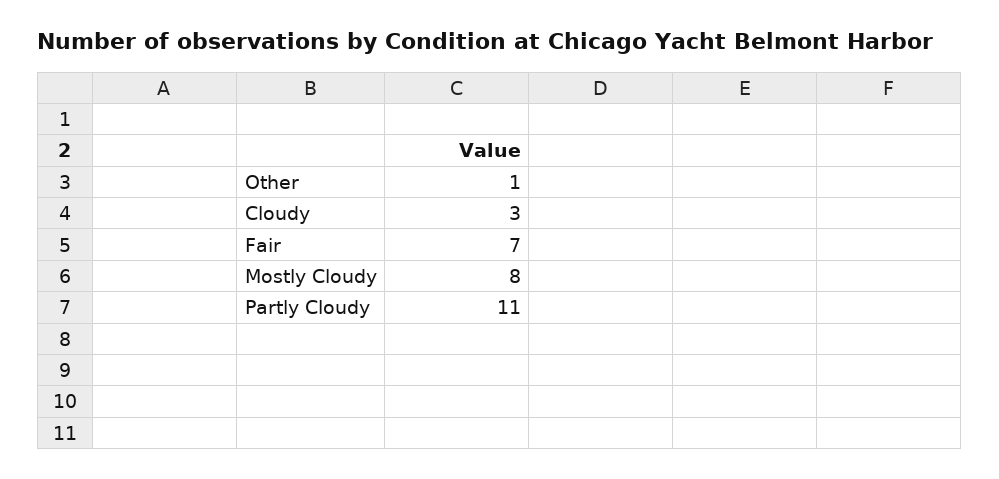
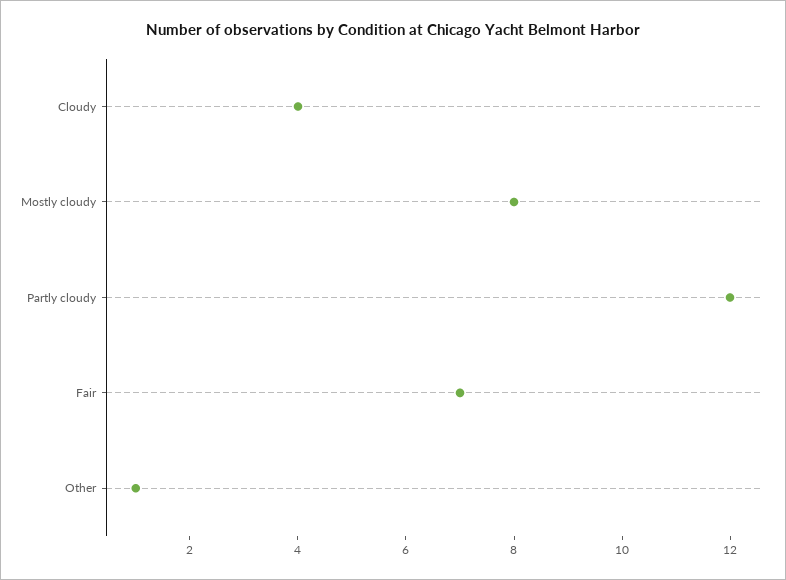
  {
    "Other": 1,
-   "Cloudy": 3,
+   "Cloudy": 4,
    "Fair": 7,
    "Mostly Cloudy": 8,
-   "Partly Cloudy": 11
+   "Partly Cloudy": 12
  }

